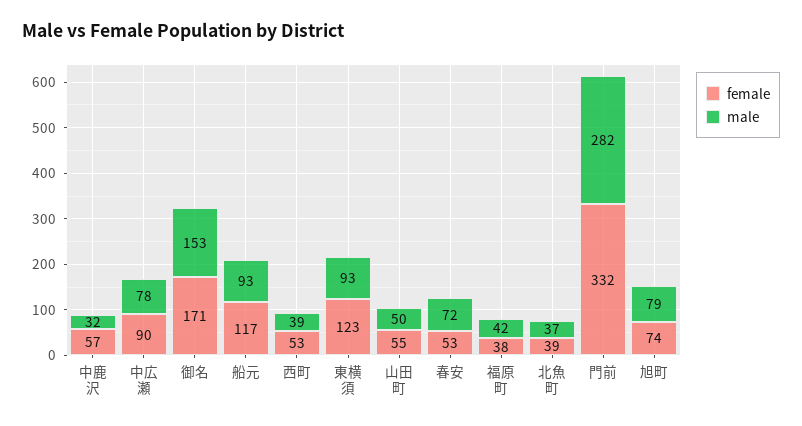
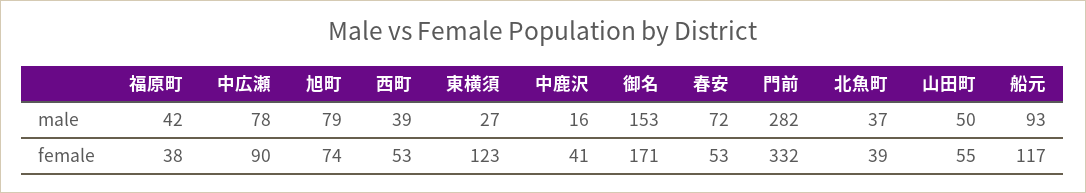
  {
    "female": {
-     "中鹿沢": 57,
+     "中鹿沢": 41,
      "中広瀬": 90,
      "御名": 171,
      "船元": 117,
      "西町": 53,
      "東横須": 123,
      "山田町": 55,
      "春安": 53,
      "福原町": 38,
      "北魚町": 39,
      "門前": 332,
      "旭町": 74
    },
    "male": {
-     "中鹿沢": 32,
+     "中鹿沢": 16,
      "中広瀬": 78,
      "御名": 153,
      "船元": 93,
      "西町": 39,
-     "東横須": 93,
+     "東横須": 27,
      "山田町": 50,
      "春安": 72,
      "福原町": 42,
      "北魚町": 37,
      "門前": 282,
      "旭町": 79
    }
  }

